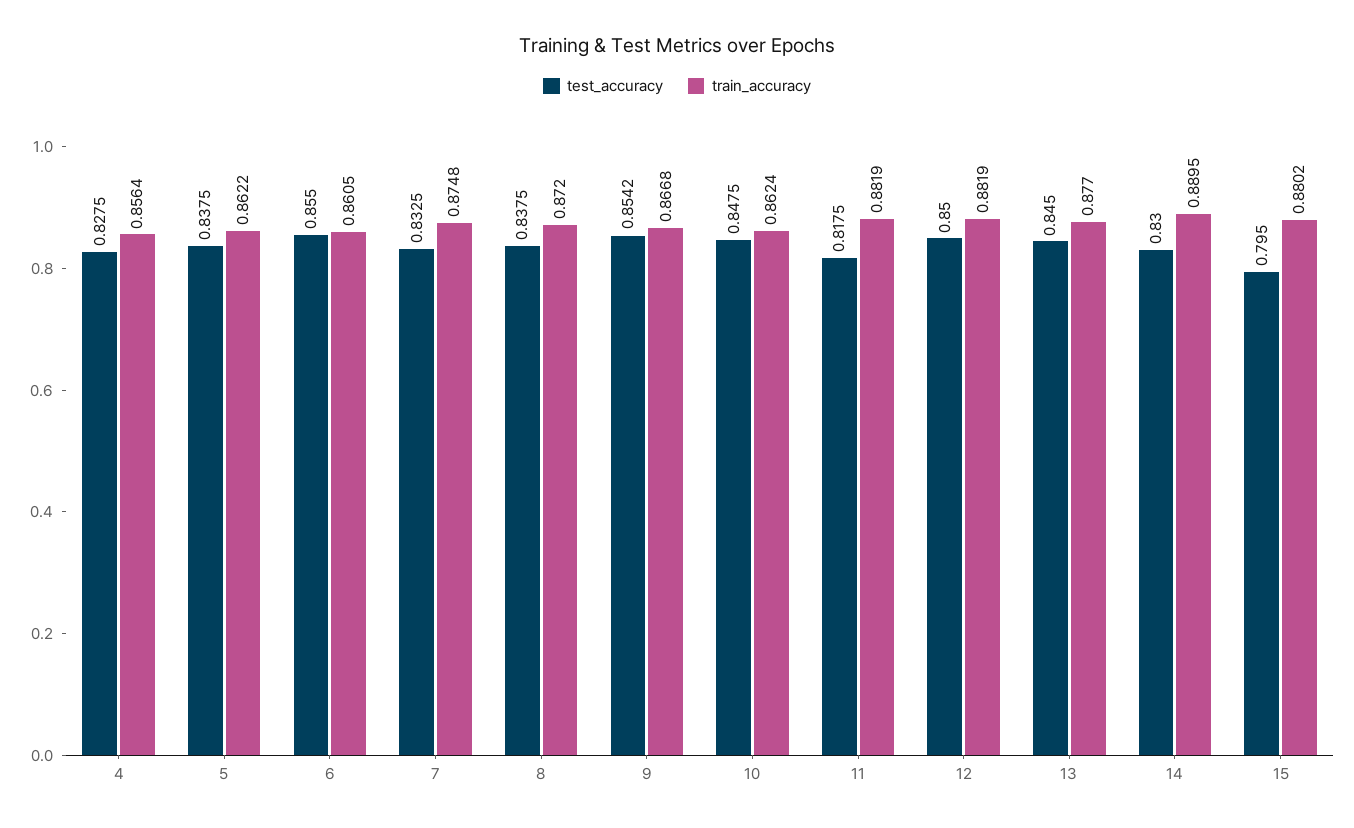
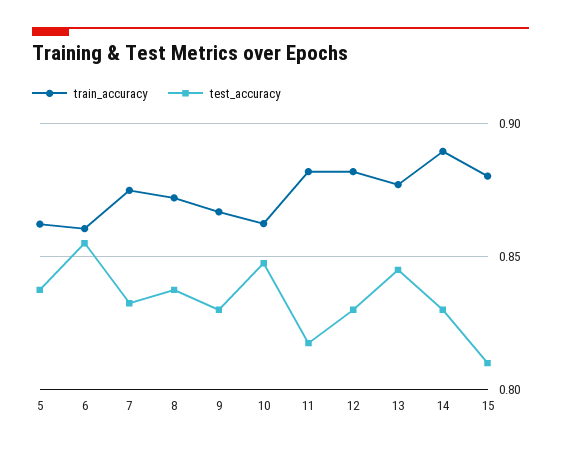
  {
    "test_accuracy": {
-     "4": 0.8275,
      "5": 0.8375,
      "6": 0.855,
      "7": 0.8325,
      "8": 0.8375,
-     "9": 0.8542,
+     "9": 0.83,
      "10": 0.8475,
      "11": 0.8175,
-     "12": 0.85,
+     "12": 0.83,
      "13": 0.845,
      "14": 0.83,
-     "15": 0.795
+     "15": 0.81
    },
    "train_accuracy": {
-     "4": 0.8564,
      "5": 0.8622,
      "6": 0.8605,
      "7": 0.8748,
      "8": 0.872,
      "9": 0.8668,
      "10": 0.8624,
      "11": 0.8819,
      "12": 0.8819,
      "13": 0.877,
      "14": 0.8895,
      "15": 0.8802
    }
  }

